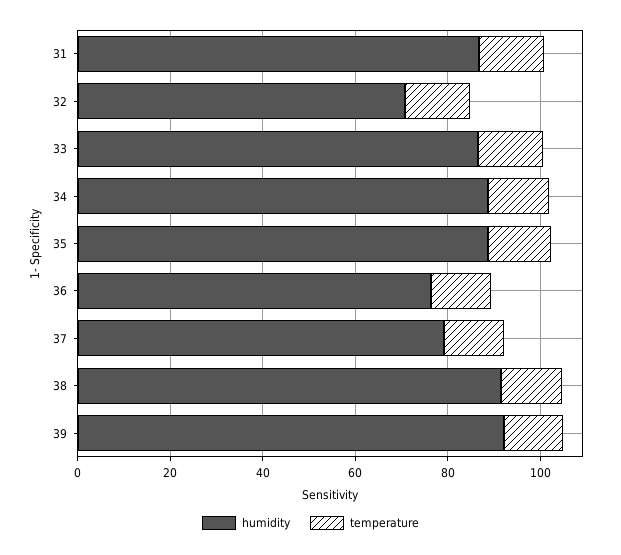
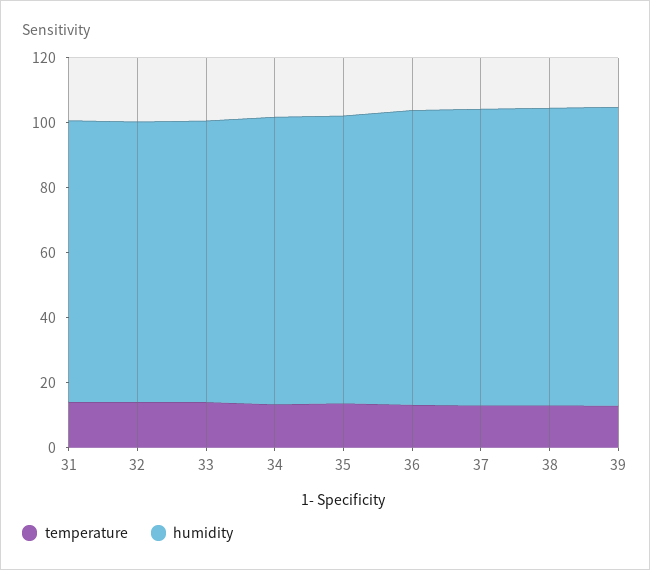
  {
    "humidity": {
      "31": 85,
-     "32": 70,
+     "32": 85,
      "33": 85,
      "34": 90,
      "35": 90,
-     "36": 75,
+     "36": 90,
-     "37": 80,
+     "37": 90,
      "38": 90,
      "39": 90
    },
    "temperature": {
      "31": 15,
      "32": 15,
      "33": 15,
      "34": 15,
      "35": 15,
      "36": 15,
      "37": 15,
      "38": 15,
      "39": 15
    }
  }

